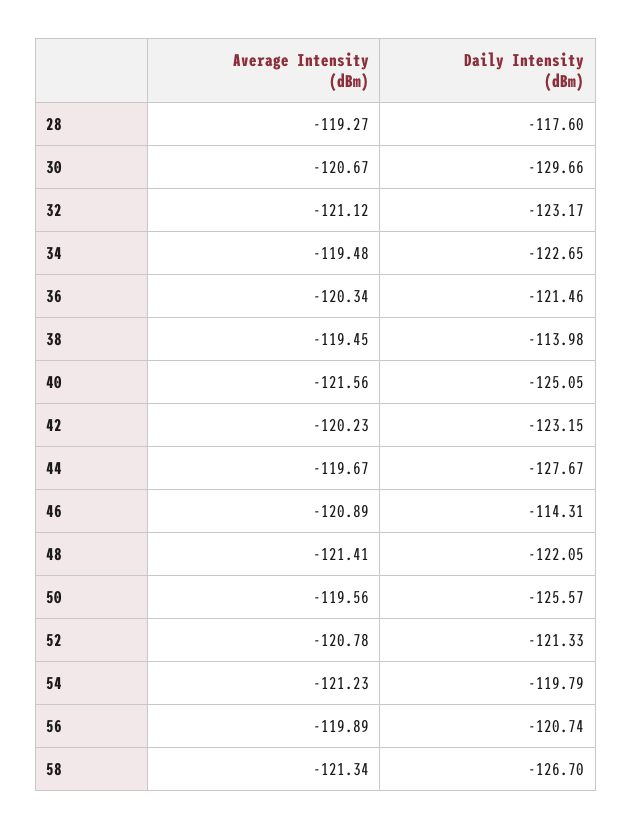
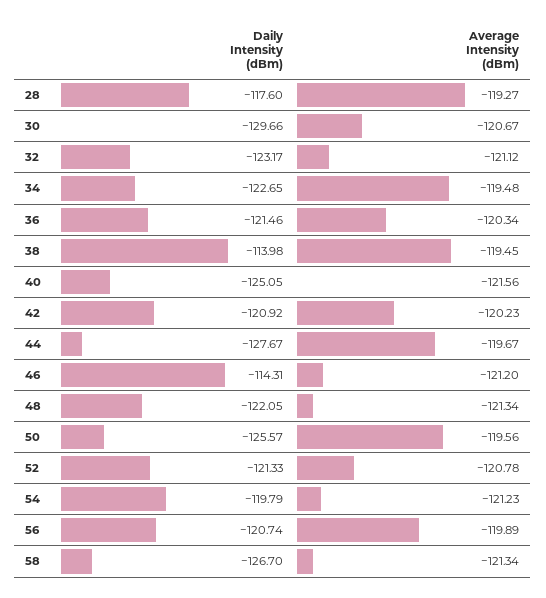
  {
    "Average Intensity (dBm)": {
      "28": -119.27,
      "30": -120.67,
      "32": -121.12,
      "34": -119.48,
      "36": -120.34,
      "38": -119.45,
      "40": -121.56,
      "42": -120.23,
      "44": -119.67,
-     "46": -120.89,
+     "46": -121.2,
-     "48": -121.41,
+     "48": -121.34,
      "50": -119.56,
      "52": -120.78,
      "54": -121.23,
      "56": -119.89,
      "58": -121.34
    },
    "Daily Intensity (dBm)": {
      "28": -117.6,
      "30": -129.66,
      "32": -123.17,
      "34": -122.65,
      "36": -121.46,
      "38": -113.98,
      "40": -125.05,
-     "42": -123.15,
+     "42": -120.92,
      "44": -127.67,
      "46": -114.31,
      "48": -122.05,
      "50": -125.57,
      "52": -121.33,
      "54": -119.79,
      "56": -120.74,
      "58": -126.7
    }
  }

